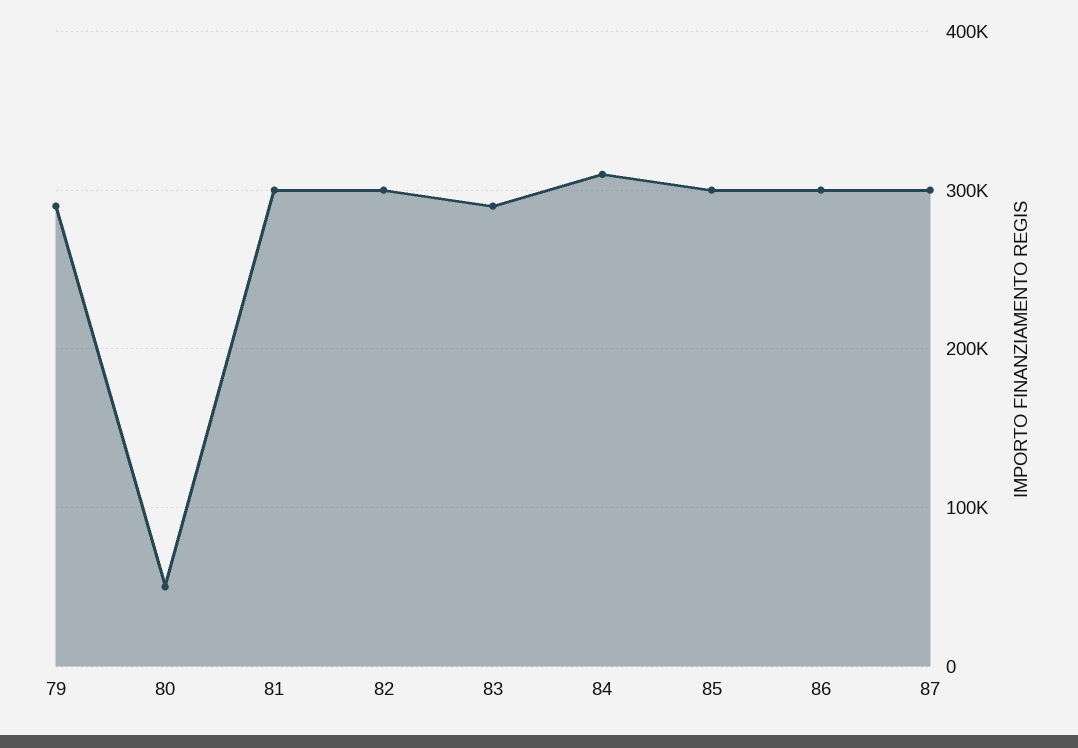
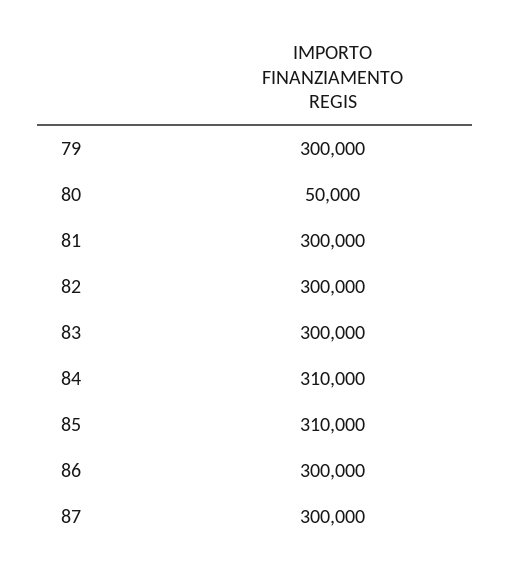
  {
-   "79": 290000,
+   "79": 300000,
    "80": 50000,
    "81": 300000,
    "82": 300000,
-   "83": 290000,
+   "83": 300000,
    "84": 310000,
-   "85": 300000,
+   "85": 310000,
    "86": 300000,
    "87": 300000
  }

